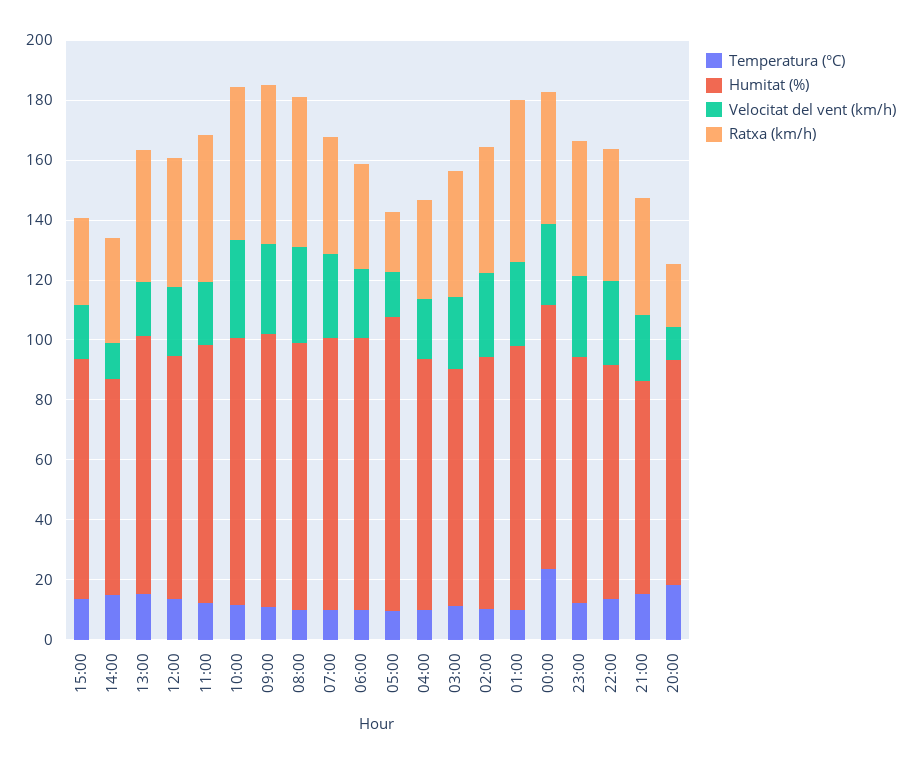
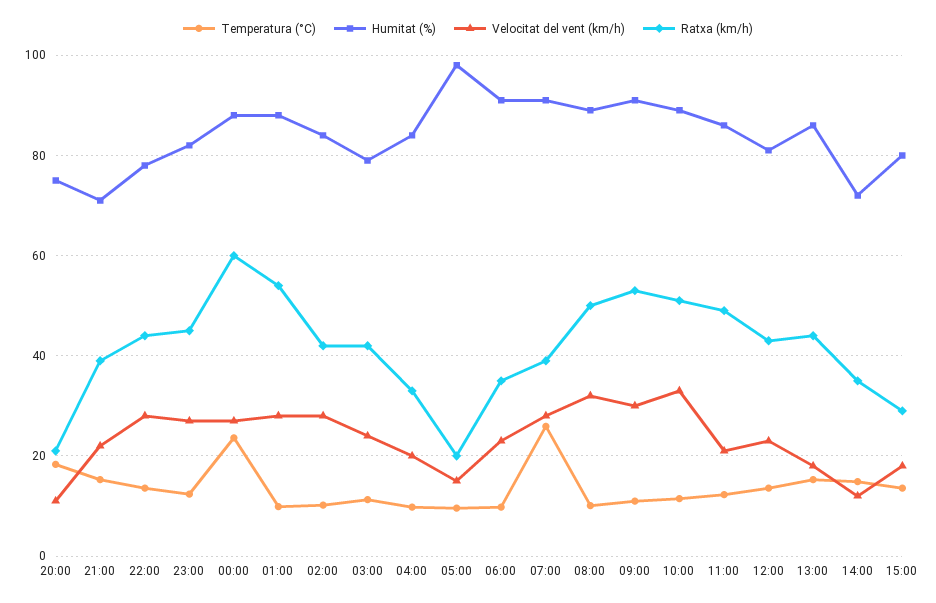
  {
    "Temperatura (°C)": {
      "15:00": 14,
      "14:00": 14,
      "13:00": 16,
      "12:00": 14,
      "11:00": 12,
      "10:00": 12,
      "09:00": 12,
      "08:00": 10,
-     "07:00": 10,
+     "07:00": 26,
      "06:00": 10,
      "05:00": 10,
      "04:00": 10,
      "03:00": 12,
      "02:00": 10,
      "01:00": 10,
      "00:00": 24,
      "23:00": 12,
      "22:00": 14,
      "21:00": 16,
      "20:00": 18
    },
    "Humitat (%)": {
      "15:00": 80,
      "14:00": 72,
      "13:00": 86,
      "12:00": 82,
      "11:00": 86,
      "10:00": 90,
      "09:00": 92,
      "08:00": 90,
      "07:00": 92,
      "06:00": 92,
      "05:00": 98,
      "04:00": 84,
      "03:00": 80,
      "02:00": 84,
      "01:00": 88,
      "00:00": 88,
      "23:00": 82,
      "22:00": 78,
      "21:00": 72,
      "20:00": 76
    },
    "Velocitat del vent (km/h)": {
      "15:00": 18,
      "14:00": 12,
      "13:00": 18,
      "12:00": 24,
      "11:00": 22,
      "10:00": 34,
      "09:00": 30,
      "08:00": 32,
      "07:00": 28,
      "06:00": 24,
      "05:00": 16,
      "04:00": 20,
      "03:00": 24,
      "02:00": 28,
      "01:00": 28,
      "00:00": 28,
      "23:00": 28,
      "22:00": 28,
      "21:00": 22,
      "20:00": 12
    },
    "Ratxa (km/h)": {
      "15:00": 30,
      "14:00": 36,
      "13:00": 44,
      "12:00": 44,
      "11:00": 50,
      "10:00": 52,
      "09:00": 54,
      "08:00": 50,
      "07:00": 40,
      "06:00": 36,
      "05:00": 20,
      "04:00": 34,
      "03:00": 42,
      "02:00": 42,
      "01:00": 54,
-     "00:00": 45,
+     "00:00": 60,
      "23:00": 46,
      "22:00": 44,
      "21:00": 40,
      "20:00": 22
    }
  }

